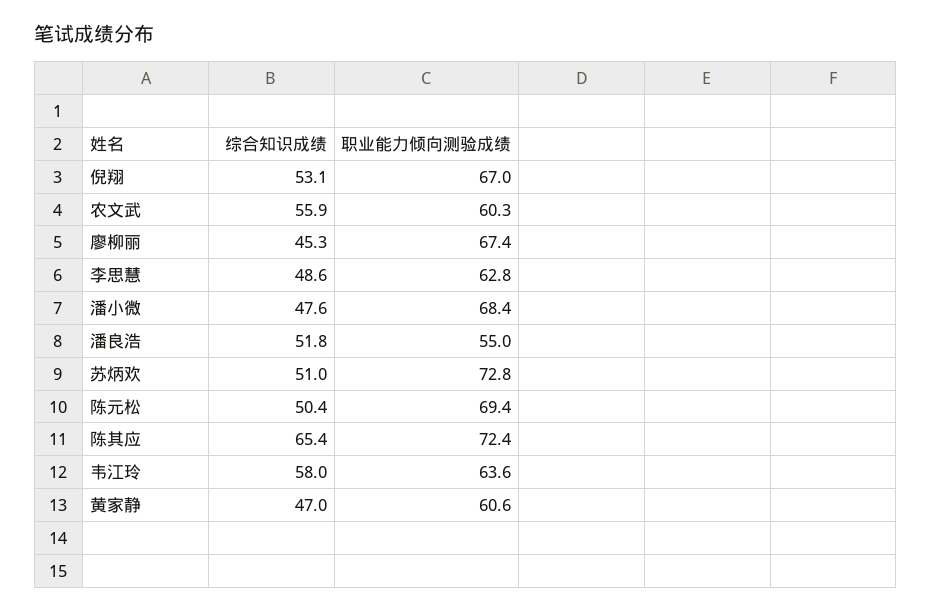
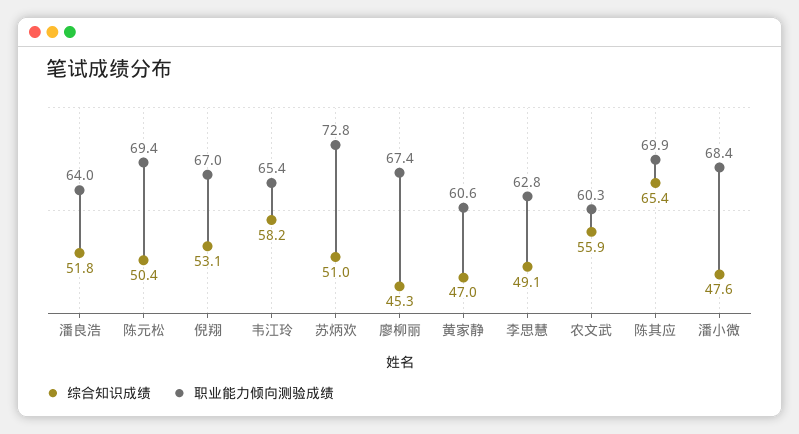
  {
    "综合知识成绩": {
      "倪翔": 53.1,
      "农文武": 55.9,
      "廖柳丽": 45.3,
-     "李思慧": 48.6,
+     "李思慧": 49.1,
      "潘小微": 47.6,
      "潘良浩": 51.8,
      "苏炳欢": 51,
      "陈元松": 50.4,
      "陈其应": 65.4,
-     "韦江玲": 58,
+     "韦江玲": 58.2,
      "黄家静": 47
    },
    "职业能力倾向测验成绩": {
      "倪翔": 67,
      "农文武": 60.3,
      "廖柳丽": 67.4,
      "李思慧": 62.8,
      "潘小微": 68.4,
-     "潘良浩": 55,
+     "潘良浩": 64,
      "苏炳欢": 72.8,
      "陈元松": 69.4,
-     "陈其应": 72.4,
+     "陈其应": 69.9,
-     "韦江玲": 63.6,
+     "韦江玲": 65.4,
      "黄家静": 60.6
    }
  }

